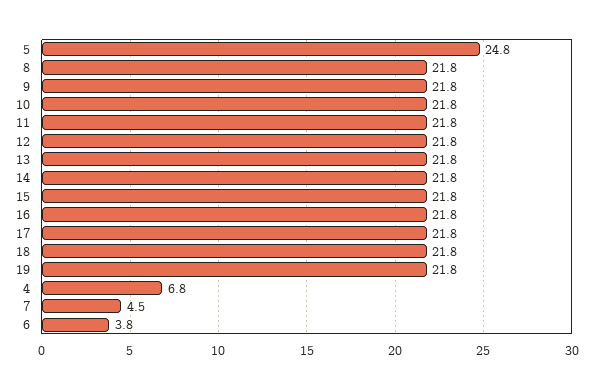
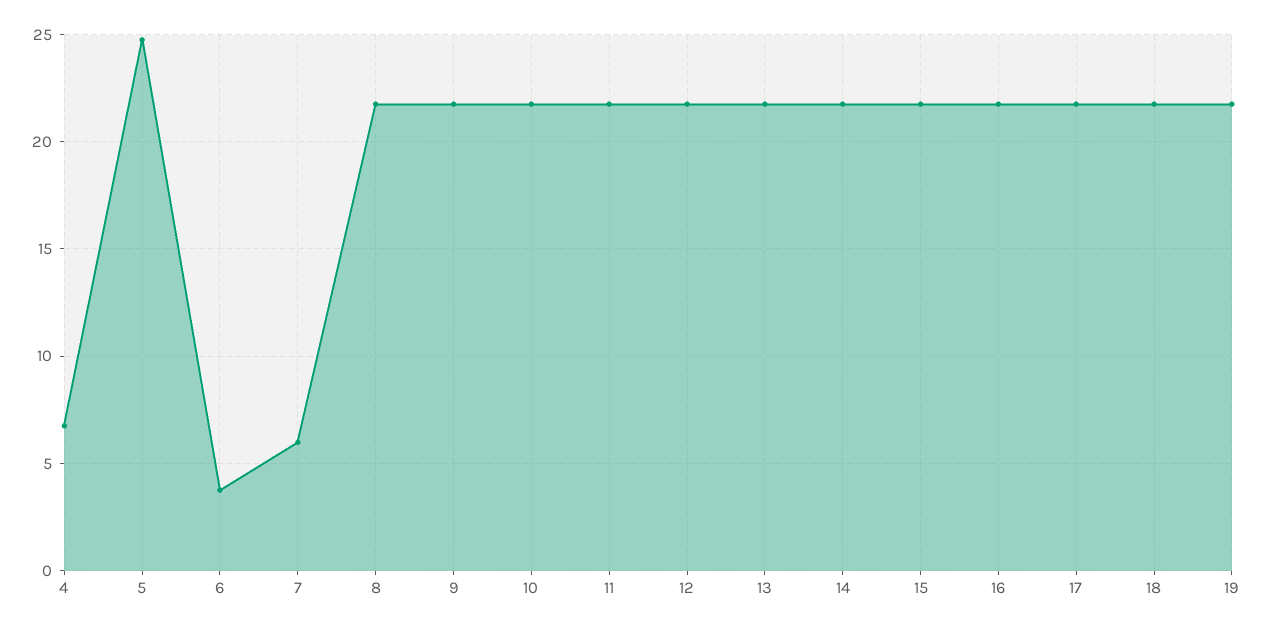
  {
    "5": 24.8,
    "8": 21.8,
    "9": 21.8,
    "10": 21.8,
    "11": 21.8,
    "12": 21.8,
    "13": 21.8,
    "14": 21.8,
    "15": 21.8,
    "16": 21.8,
    "17": 21.8,
    "18": 21.8,
    "19": 21.8,
    "4": 6.8,
-   "7": 4.5,
+   "7": 6,
    "6": 3.8
  }

